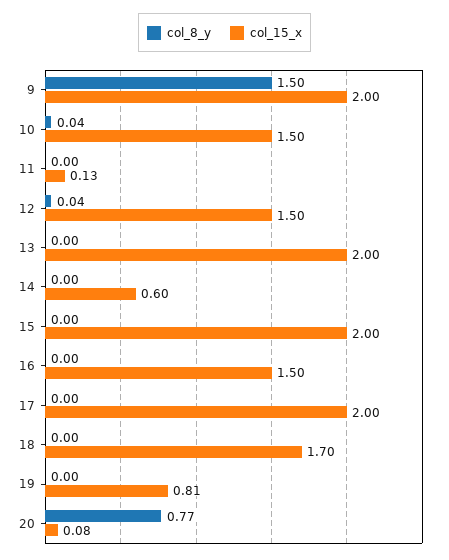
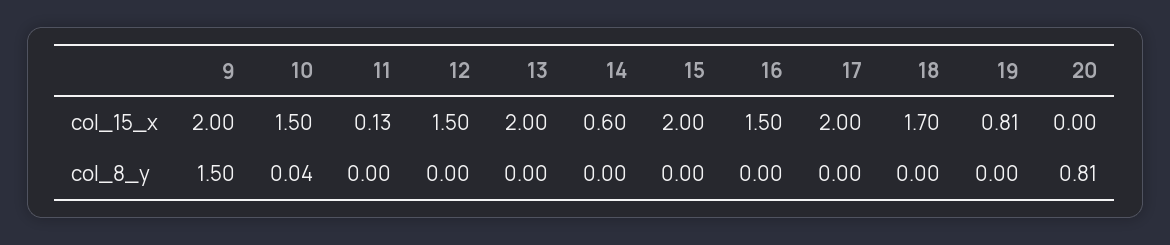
  {
    "col_8_y": {
      "9": 1.5,
      "10": 0.04,
      "11": 0,
-     "12": 0.04,
+     "12": 0,
      "13": 0,
      "14": 0,
      "15": 0,
      "16": 0,
      "17": 0,
      "18": 0,
      "19": 0,
-     "20": 0.77
+     "20": 0.81
    },
    "col_15_x": {
      "9": 2,
      "10": 1.5,
      "11": 0.13,
      "12": 1.5,
      "13": 2,
      "14": 0.6,
      "15": 2,
      "16": 1.5,
      "17": 2,
      "18": 1.7,
      "19": 0.81,
-     "20": 0.08
+     "20": 0
    }
  }

